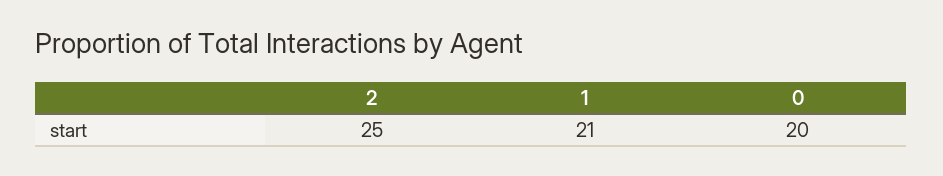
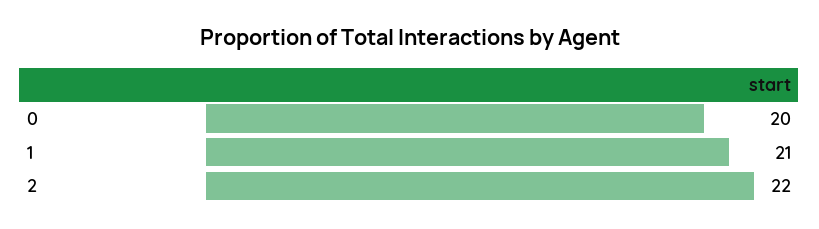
  {
-   "2": 25,
+   "2": 22,
    "1": 21,
    "0": 20
  }

